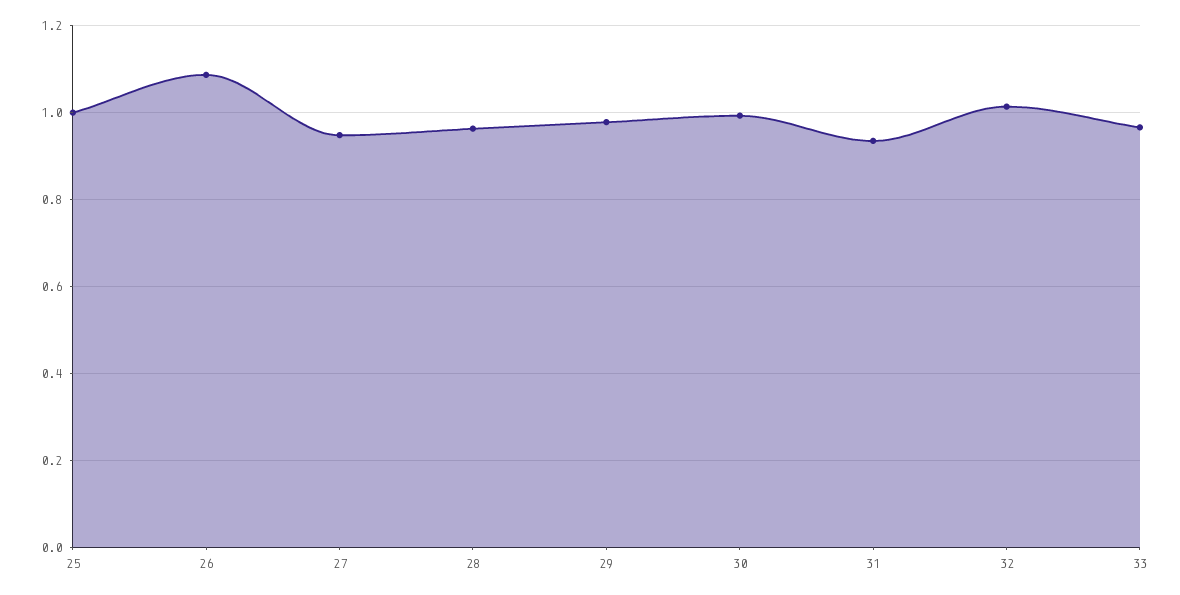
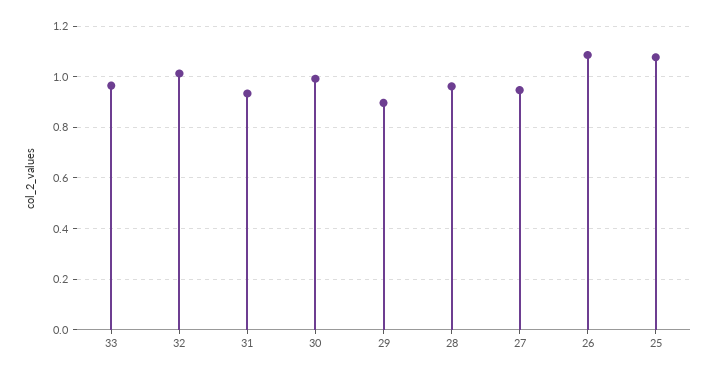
  {
-   "25": 1,
+   "25": 1.075,
    "26": 1.08,
    "27": 0.94,
    "28": 0.96,
-   "29": 0.98,
+   "29": 0.9,
    "30": 1,
    "31": 0.94,
    "32": 1.02,
    "33": 0.96
  }

